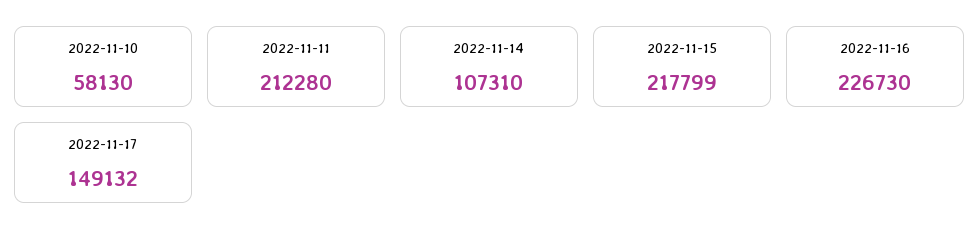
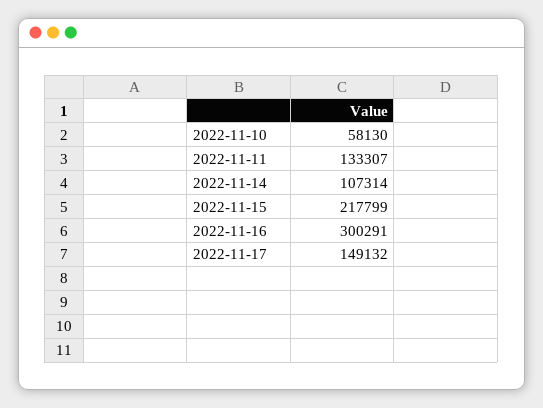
  {
    "2022-11-10": 58130,
-   "2022-11-11": 212280,
+   "2022-11-11": 133307,
-   "2022-11-14": 107310,
+   "2022-11-14": 107314,
    "2022-11-15": 217799,
-   "2022-11-16": 226730,
+   "2022-11-16": 300291,
    "2022-11-17": 149132
  }

